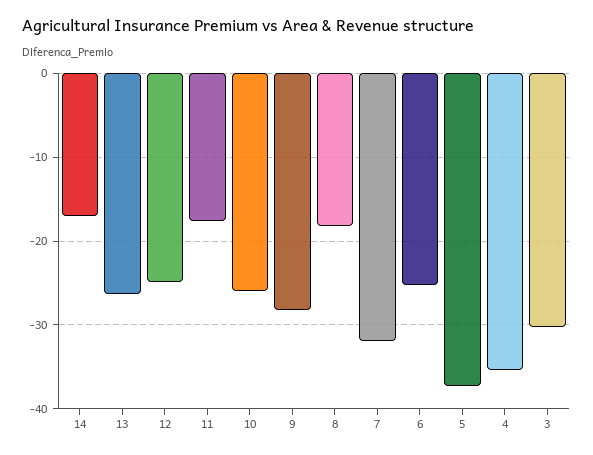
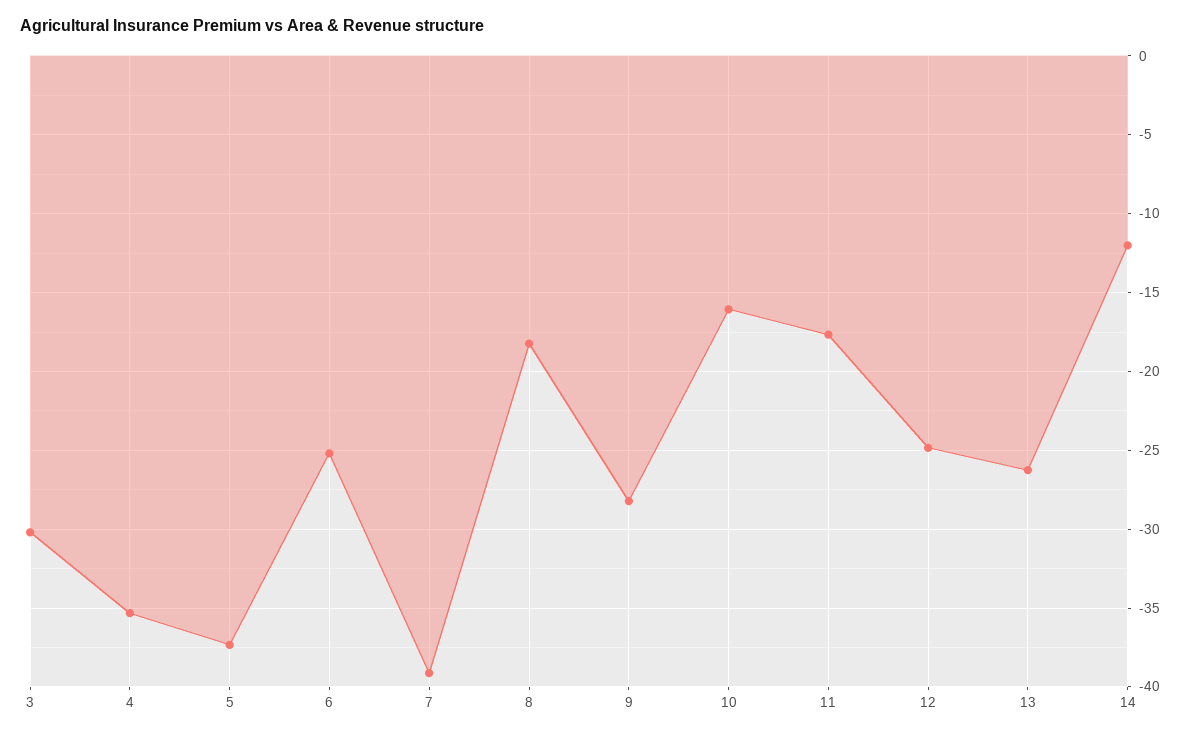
  {
-   "14": -17,
+   "14": -12,
    "13": -26.5,
    "12": -25,
    "11": -17.5,
-   "10": -26,
+   "10": -16,
    "9": -28,
    "8": -18,
-   "7": -32,
+   "7": -39,
    "6": -25,
    "5": -37.5,
    "4": -35.5,
    "3": -30
  }

